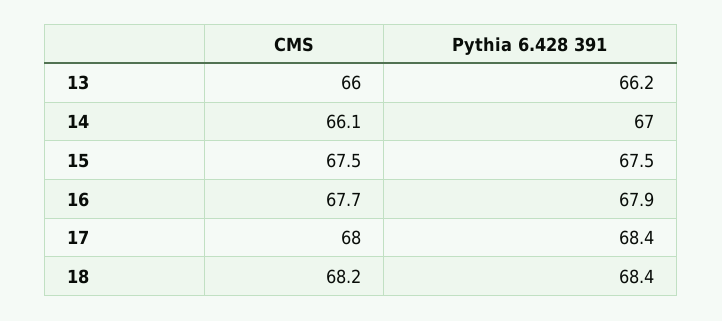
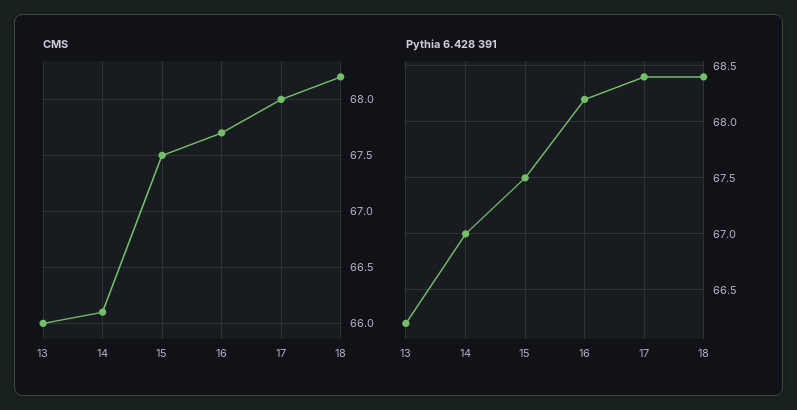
  {
    "CMS": {
      "13": 66,
      "14": 66.1,
      "15": 67.5,
      "16": 67.7,
      "17": 68,
      "18": 68.2
    },
    "Pythia 6.428 391": {
      "13": 66.2,
      "14": 67,
      "15": 67.5,
-     "16": 67.9,
+     "16": 68.2,
      "17": 68.4,
      "18": 68.4
    }
  }

